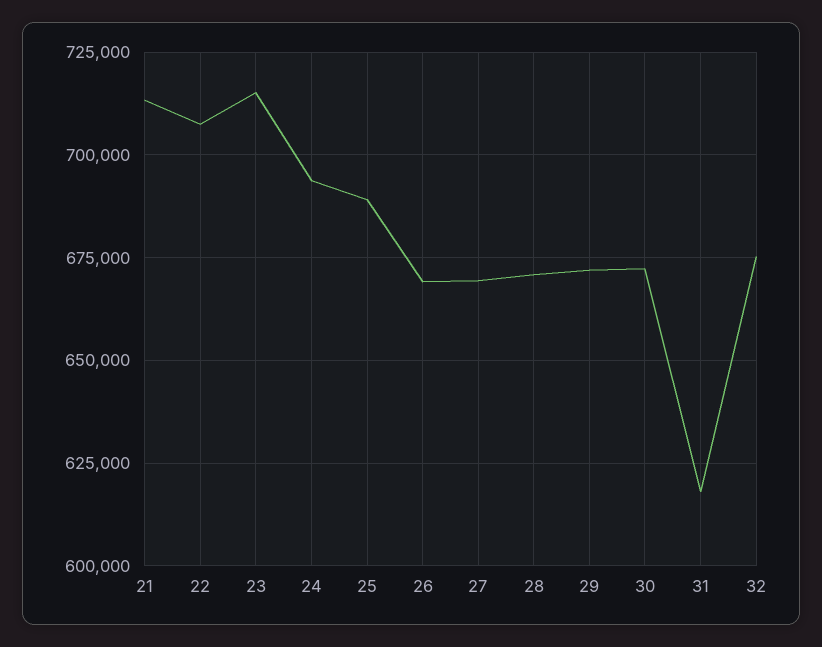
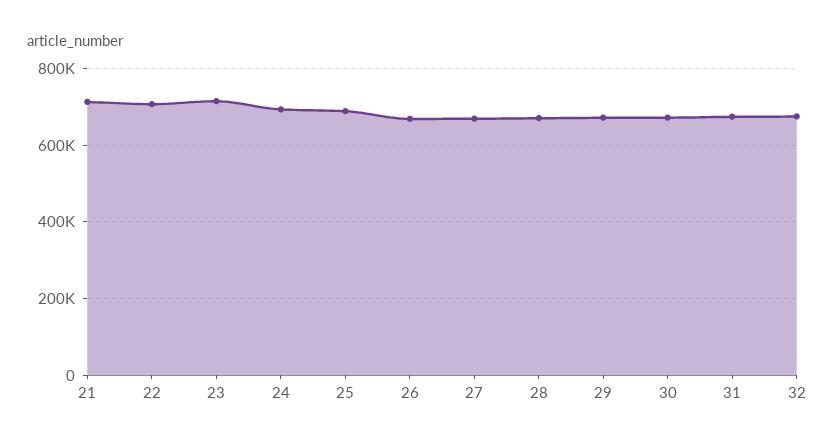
  {
    "21": 712500,
    "22": 707500,
    "23": 715000,
    "24": 695000,
    "25": 690000,
    "26": 670000,
    "27": 670000,
    "28": 670000,
    "29": 672500,
    "30": 672500,
-   "31": 617500,
+   "31": 680000,
    "32": 675000
  }

